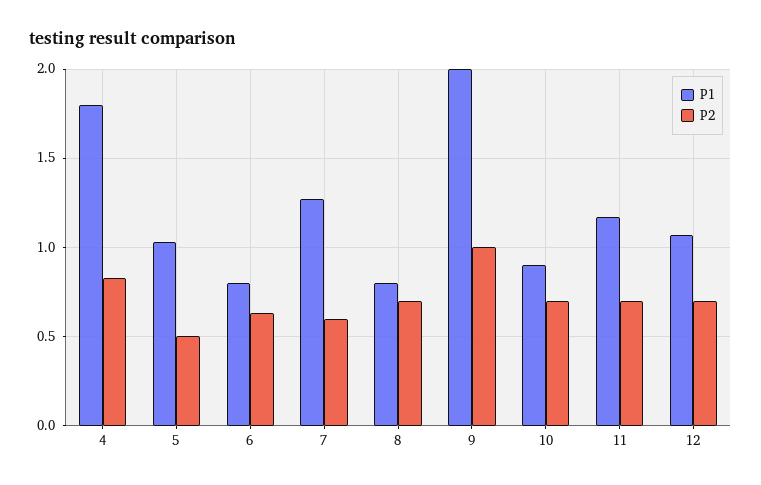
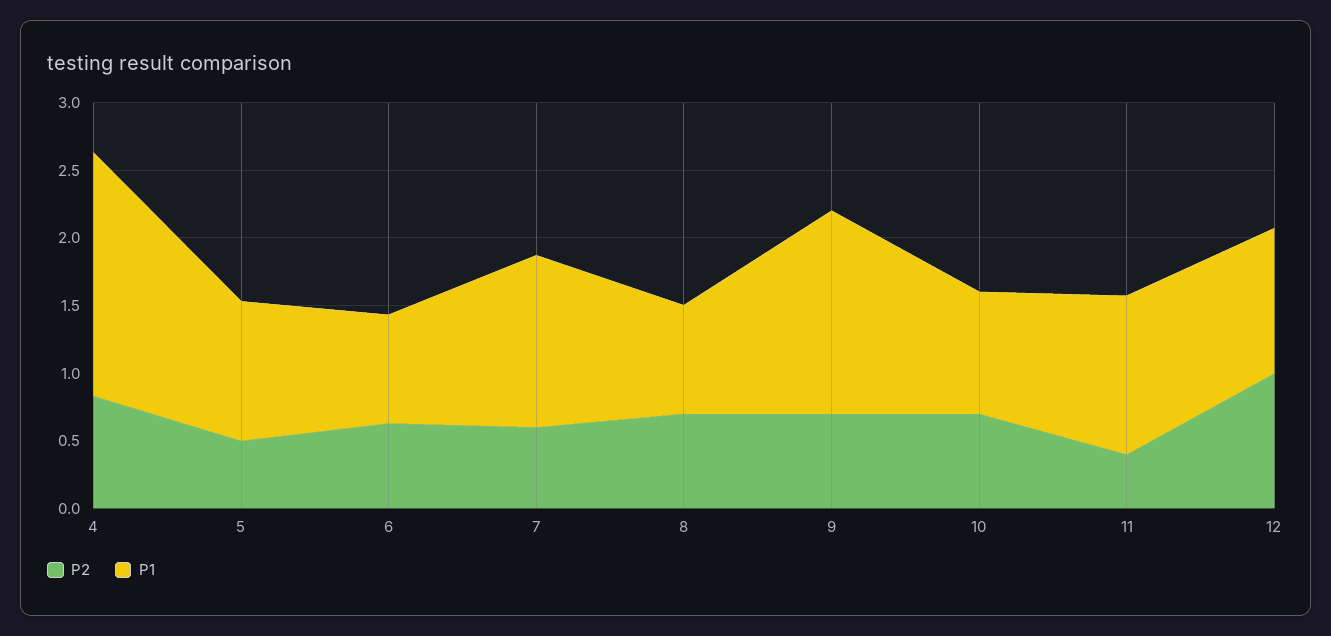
  {
    "P1": {
      "4": 1.8,
      "5": 1.05,
      "6": 0.8,
      "7": 1.25,
      "8": 0.8,
-     "9": 2,
+     "9": 1.5,
      "10": 0.9,
      "11": 1.15,
      "12": 1.05
    },
    "P2": {
      "4": 0.85,
      "5": 0.5,
      "6": 0.65,
      "7": 0.6,
      "8": 0.7,
-     "9": 1,
+     "9": 0.7,
      "10": 0.7,
-     "11": 0.7,
+     "11": 0.4,
-     "12": 0.7
+     "12": 1
    }
  }

